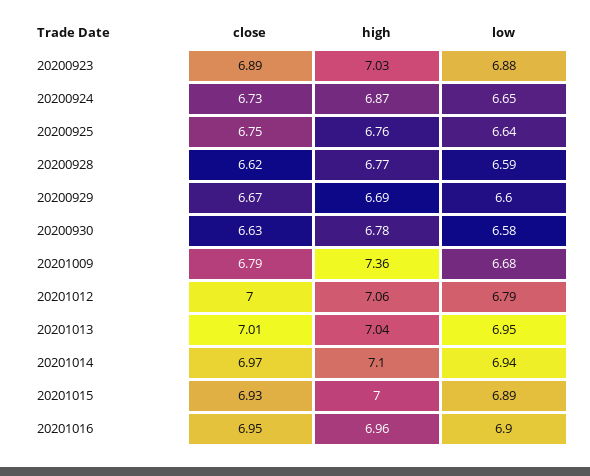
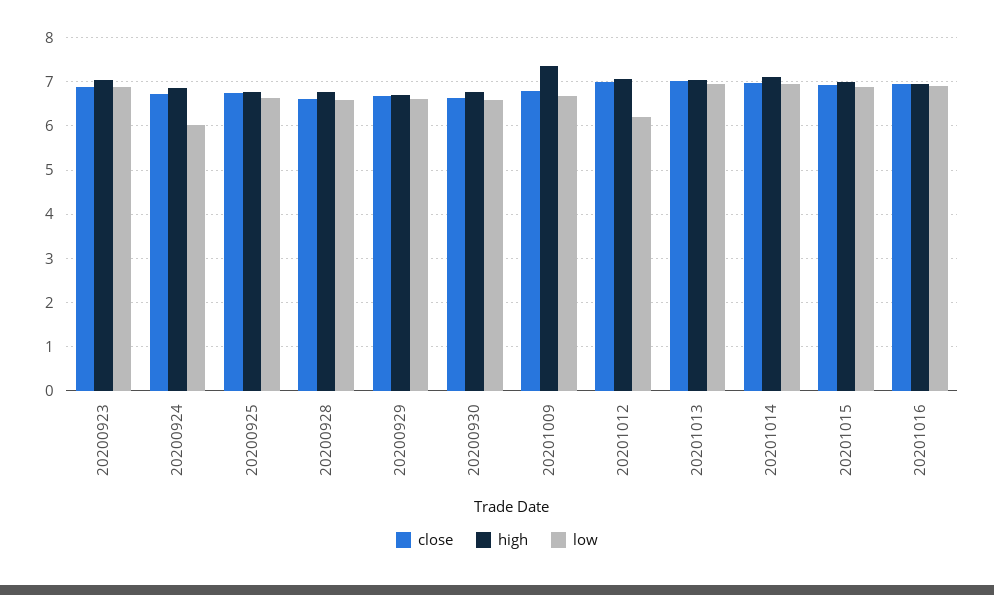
  {
    "close": {
      "20200923": 6.89,
      "20200924": 6.73,
      "20200925": 6.75,
      "20200928": 6.62,
      "20200929": 6.67,
      "20200930": 6.63,
      "20201009": 6.79,
      "20201012": 7,
      "20201013": 7.01,
      "20201014": 6.97,
      "20201015": 6.93,
      "20201016": 6.95
    },
    "high": {
      "20200923": 7.03,
      "20200924": 6.87,
      "20200925": 6.76,
      "20200928": 6.77,
      "20200929": 6.69,
      "20200930": 6.78,
      "20201009": 7.36,
      "20201012": 7.06,
      "20201013": 7.04,
      "20201014": 7.1,
      "20201015": 7,
      "20201016": 6.96
    },
    "low": {
      "20200923": 6.88,
-     "20200924": 6.65,
+     "20200924": 6,
      "20200925": 6.64,
      "20200928": 6.59,
      "20200929": 6.6,
      "20200930": 6.58,
      "20201009": 6.68,
-     "20201012": 6.79,
+     "20201012": 6.2,
      "20201013": 6.95,
      "20201014": 6.94,
      "20201015": 6.89,
      "20201016": 6.9
    }
  }

